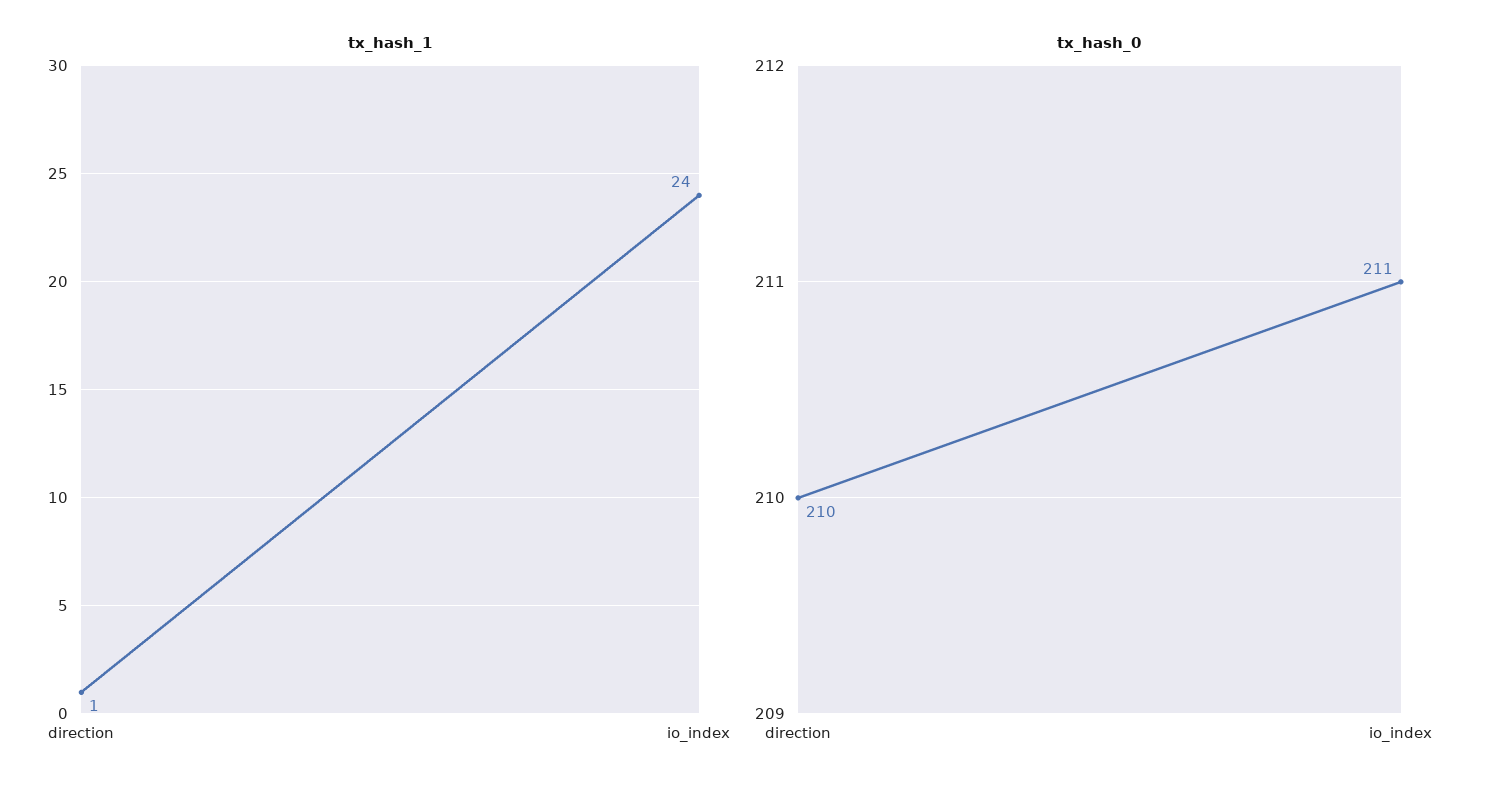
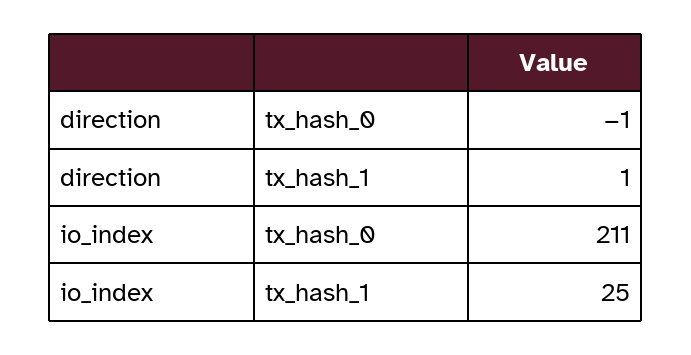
  {
    "tx_hash_1": {
      "direction": 1,
-     "io_index": 24
+     "io_index": 25
    },
    "tx_hash_0": {
-     "direction": 210,
+     "direction": -1,
      "io_index": 211
    }
  }

